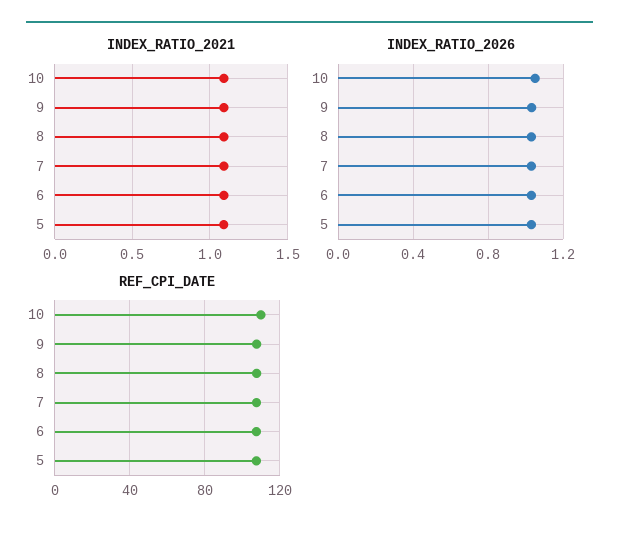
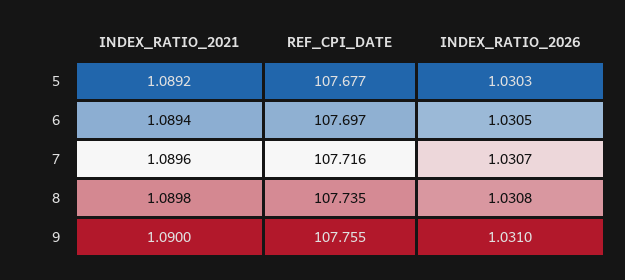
  {
    "INDEX_RATIO_2021": {
-     "10": 1.1,
      "9": 1.09,
      "8": 1.0898,
      "7": 1.0896,
      "6": 1.0894,
      "5": 1.0892
    },
    "INDEX_RATIO_2026": {
-     "10": 1.05,
      "9": 1.031,
      "8": 1.0308,
      "7": 1.0307,
      "6": 1.0305,
      "5": 1.0303
    },
    "REF_CPI_DATE": {
-     "10": 110,
      "9": 107.755,
      "8": 107.735,
      "7": 107.716,
      "6": 107.697,
      "5": 107.677
    }
  }

